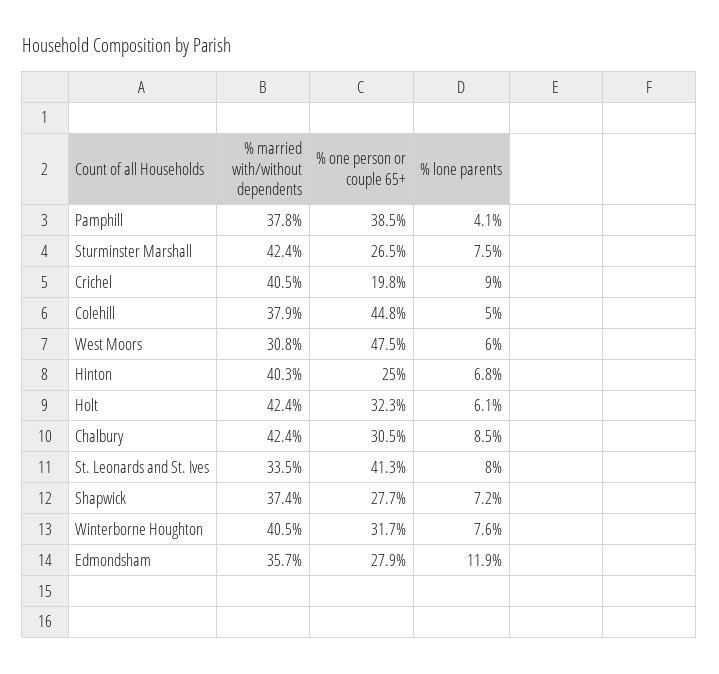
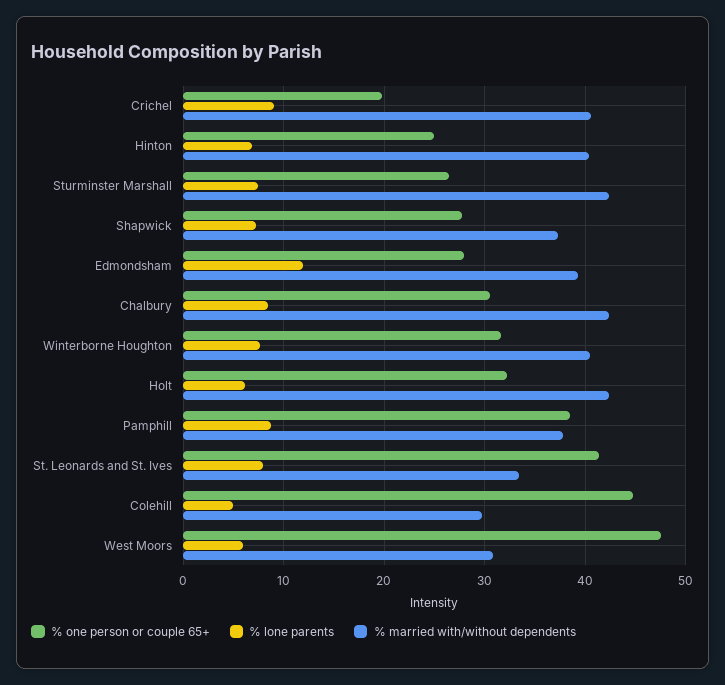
  {
    "% married with/without dependents": {
      "Pamphill": 37.8,
      "Sturminster Marshall": 42.4,
      "Crichel": 40.5,
-     "Colehill": 37.9,
+     "Colehill": 30,
      "West Moors": 30.8,
      "Hinton": 40.3,
      "Holt": 42.4,
      "Chalbury": 42.4,
      "St. Leonards and St. Ives": 33.5,
      "Shapwick": 37.4,
      "Winterborne Houghton": 40.5,
-     "Edmondsham": 35.7
+     "Edmondsham": 39
    },
    "% one person or couple 65+": {
      "Pamphill": 38.5,
      "Sturminster Marshall": 26.5,
      "Crichel": 19.8,
      "Colehill": 44.8,
      "West Moors": 47.5,
      "Hinton": 25,
      "Holt": 32.3,
      "Chalbury": 30.5,
      "St. Leonards and St. Ives": 41.3,
      "Shapwick": 27.7,
      "Winterborne Houghton": 31.7,
      "Edmondsham": 27.9
    },
    "% lone parents": {
-     "Pamphill": 4.1,
+     "Pamphill": 9,
      "Sturminster Marshall": 7.5,
      "Crichel": 9,
      "Colehill": 5,
      "West Moors": 6,
      "Hinton": 6.8,
      "Holt": 6.1,
      "Chalbury": 8.5,
      "St. Leonards and St. Ives": 8,
      "Shapwick": 7.2,
      "Winterborne Houghton": 7.6,
      "Edmondsham": 11.9
    }
  }

